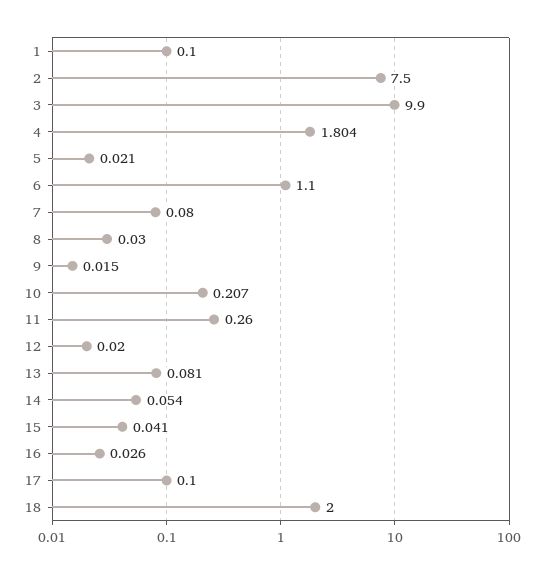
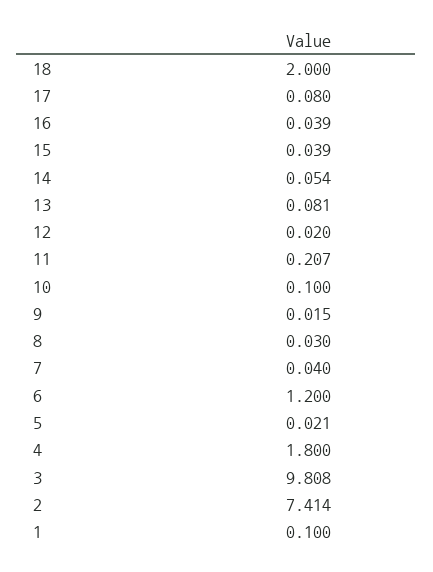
  {
    "1": 0.1,
-   "2": 7.5,
+   "2": 7.414,
-   "3": 9.9,
+   "3": 9.808,
-   "4": 1.804,
+   "4": 1.8,
    "5": 0.021,
-   "6": 1.1,
+   "6": 1.2,
-   "7": 0.08,
+   "7": 0.04,
    "8": 0.03,
    "9": 0.015,
-   "10": 0.207,
+   "10": 0.1,
-   "11": 0.26,
+   "11": 0.207,
    "12": 0.02,
    "13": 0.081,
    "14": 0.054,
-   "15": 0.041,
+   "15": 0.039,
-   "16": 0.026,
+   "16": 0.039,
-   "17": 0.1,
+   "17": 0.08,
    "18": 2
  }

